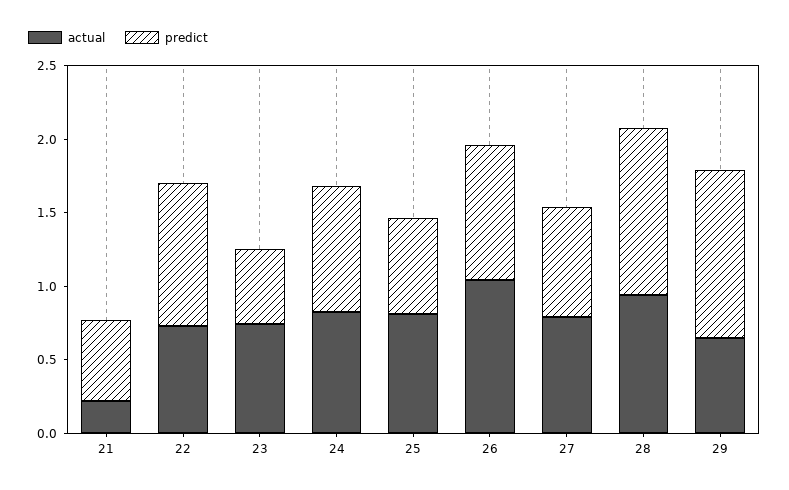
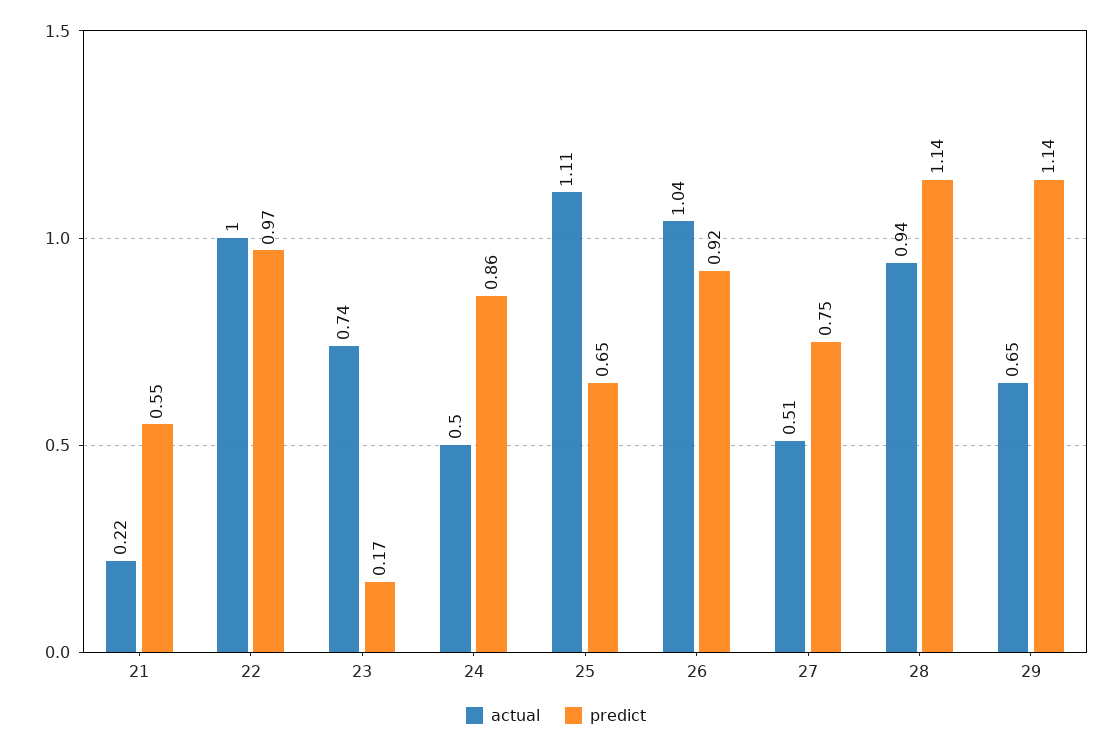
  {
    "actual": {
      "21": 0.22,
-     "22": 0.7,
+     "22": 1,
      "23": 0.74,
-     "24": 0.8,
+     "24": 0.5,
-     "25": 0.8,
+     "25": 1.11,
      "26": 1.04,
-     "27": 0.8,
+     "27": 0.51,
      "28": 0.94,
      "29": 0.65
    },
    "predict": {
      "21": 0.55,
      "22": 0.97,
-     "23": 0.5,
+     "23": 0.17,
      "24": 0.86,
      "25": 0.65,
      "26": 0.92,
      "27": 0.75,
      "28": 1.14,
      "29": 1.14
    }
  }

